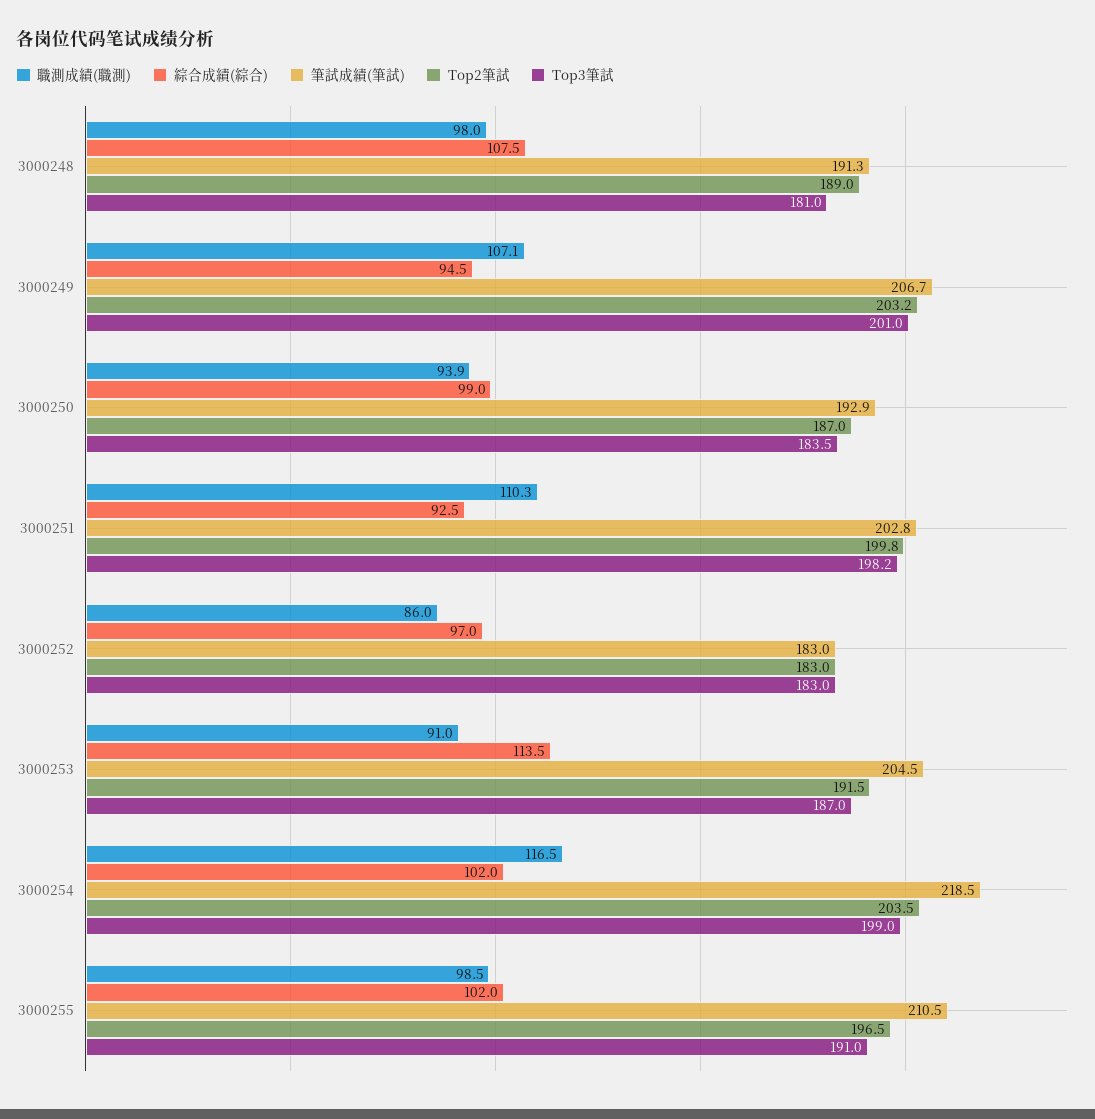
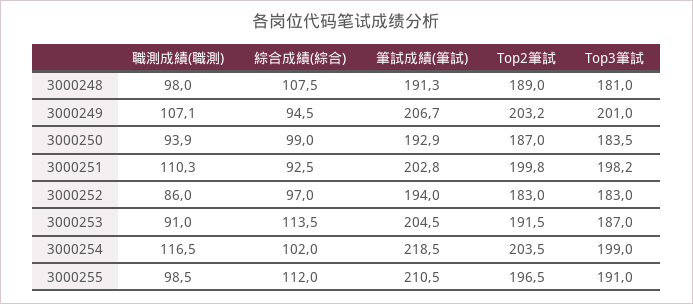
  {
    "職測成績(職測)": {
      "3000248": 98,
      "3000249": 107.1,
      "3000250": 93.9,
      "3000251": 110.3,
      "3000252": 86,
      "3000253": 91,
      "3000254": 116.5,
      "3000255": 98.5
    },
    "綜合成績(綜合)": {
      "3000248": 107.5,
      "3000249": 94.5,
      "3000250": 99,
      "3000251": 92.5,
      "3000252": 97,
      "3000253": 113.5,
      "3000254": 102,
-     "3000255": 102
+     "3000255": 112
    },
    "筆試成績(筆試)": {
      "3000248": 191.3,
      "3000249": 206.7,
      "3000250": 192.9,
      "3000251": 202.8,
-     "3000252": 183,
+     "3000252": 194,
      "3000253": 204.5,
      "3000254": 218.5,
      "3000255": 210.5
    },
    "Top2筆試": {
      "3000248": 189,
      "3000249": 203.2,
      "3000250": 187,
      "3000251": 199.8,
      "3000252": 183,
      "3000253": 191.5,
      "3000254": 203.5,
      "3000255": 196.5
    },
    "Top3筆試": {
      "3000248": 181,
      "3000249": 201,
      "3000250": 183.5,
      "3000251": 198.2,
      "3000252": 183,
      "3000253": 187,
      "3000254": 199,
      "3000255": 191
    }
  }

